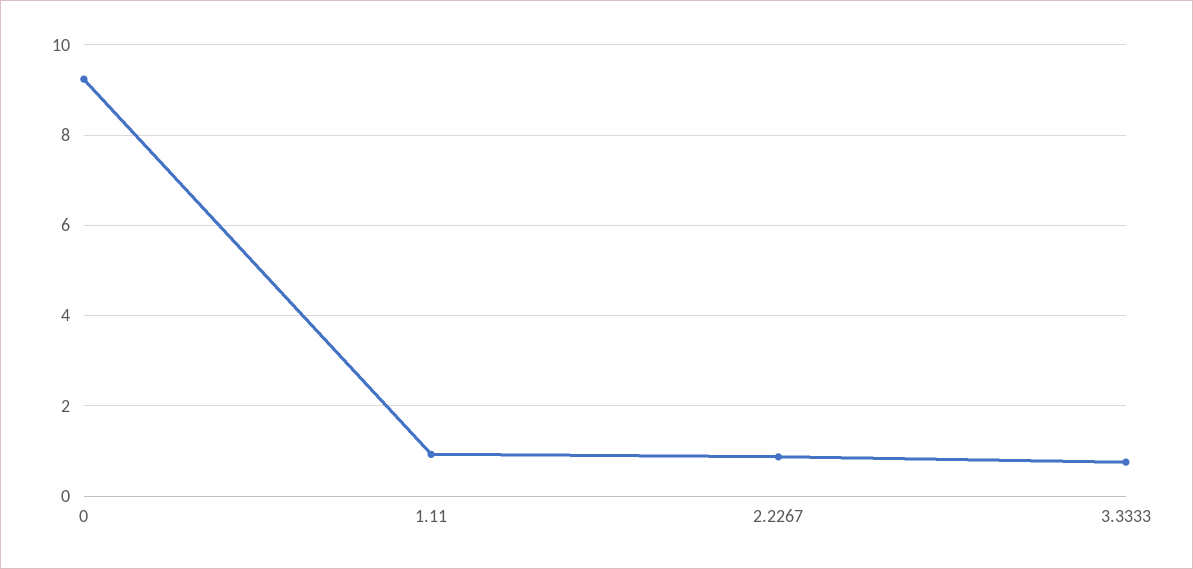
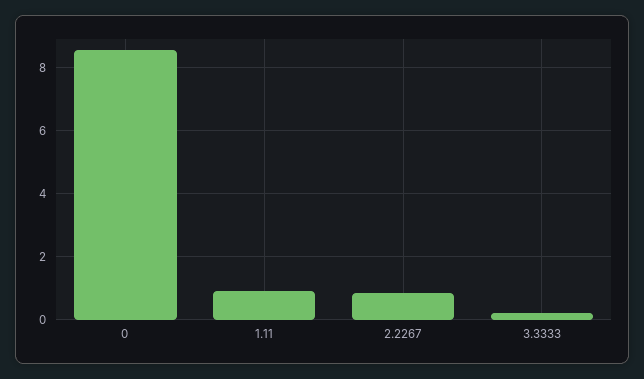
  {
-   "0": 9.2,
+   "0": 8.6,
    "1.11": 1,
    "2.2267": 0.8,
-   "3.3333": 0.8
+   "3.3333": 0.2
  }

